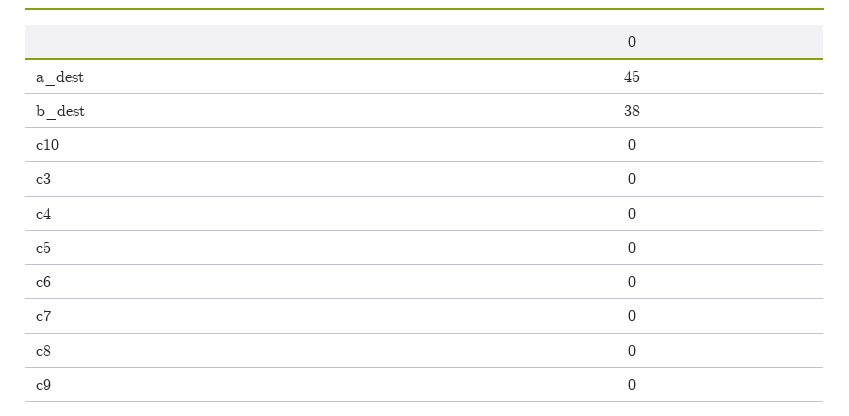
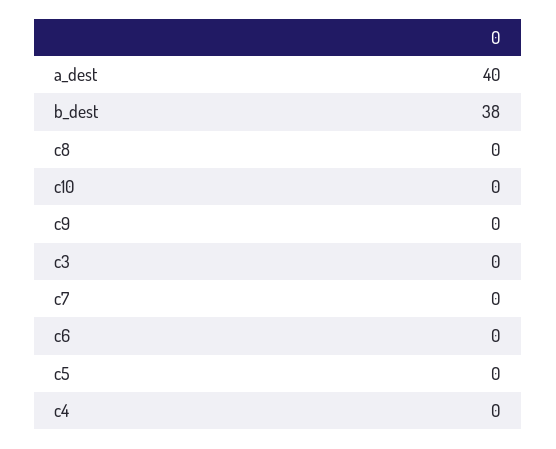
  {
-   "a_dest": 45,
+   "a_dest": 40,
    "b_dest": 38,
    "c10": 0,
    "c3": 0,
    "c4": 0,
    "c5": 0,
    "c6": 0,
    "c7": 0,
    "c8": 0,
    "c9": 0
  }

